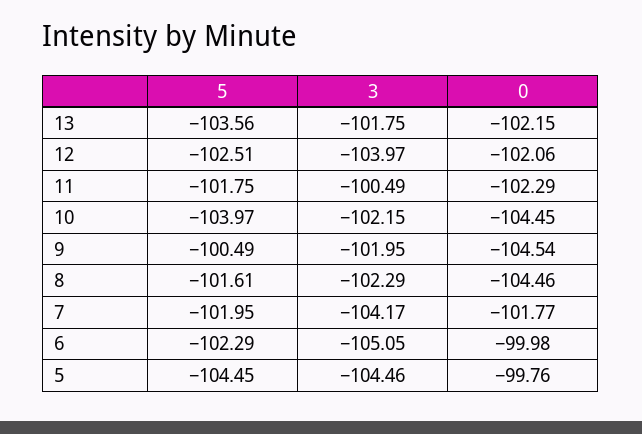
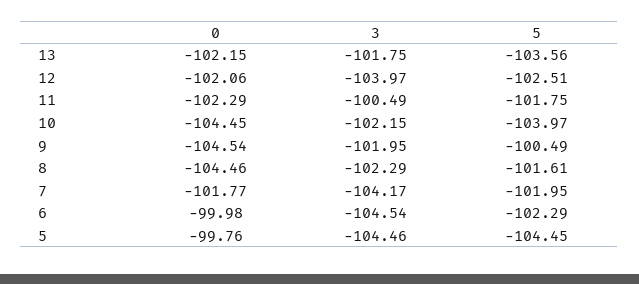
  {
    "5": {
      "13": -103.56,
      "12": -102.51,
      "11": -101.75,
      "10": -103.97,
      "9": -100.49,
      "8": -101.61,
      "7": -101.95,
      "6": -102.29,
      "5": -104.45
    },
    "3": {
      "13": -101.75,
      "12": -103.97,
      "11": -100.49,
      "10": -102.15,
      "9": -101.95,
      "8": -102.29,
      "7": -104.17,
-     "6": -105.05,
+     "6": -104.54,
      "5": -104.46
    },
    "0": {
      "13": -102.15,
      "12": -102.06,
      "11": -102.29,
      "10": -104.45,
      "9": -104.54,
      "8": -104.46,
      "7": -101.77,
      "6": -99.98,
      "5": -99.76
    }
  }

